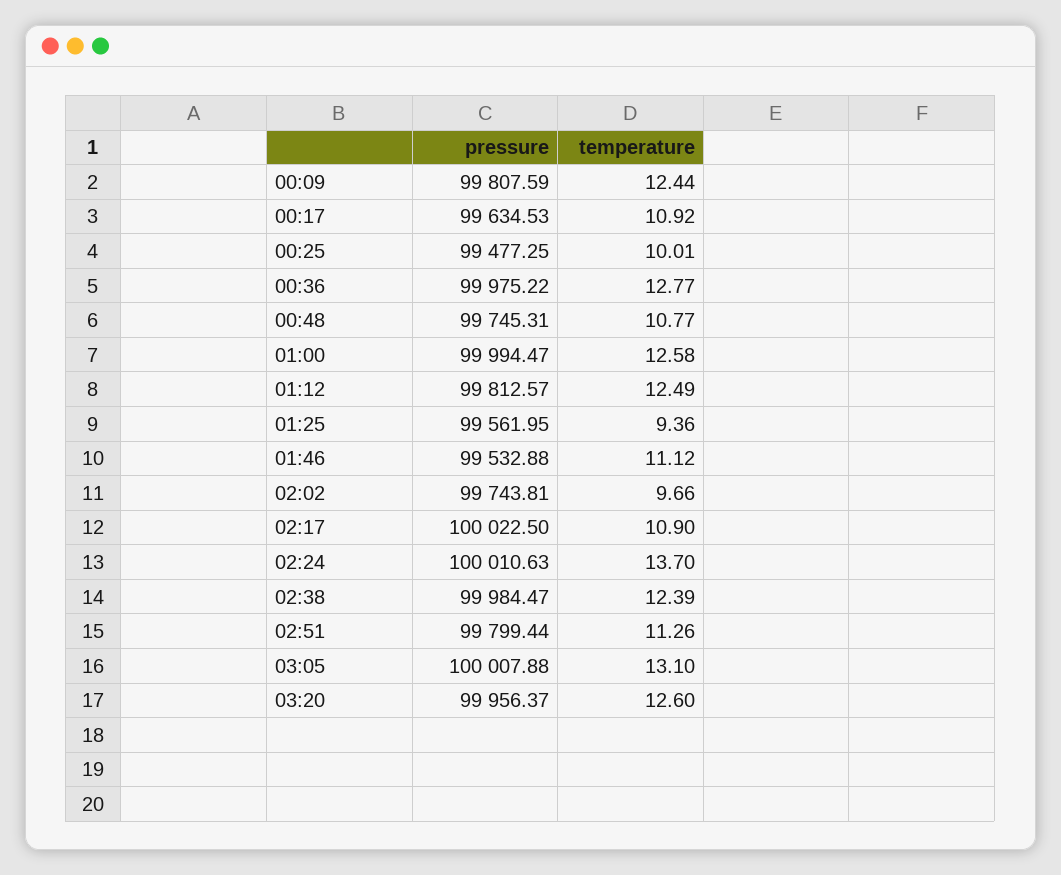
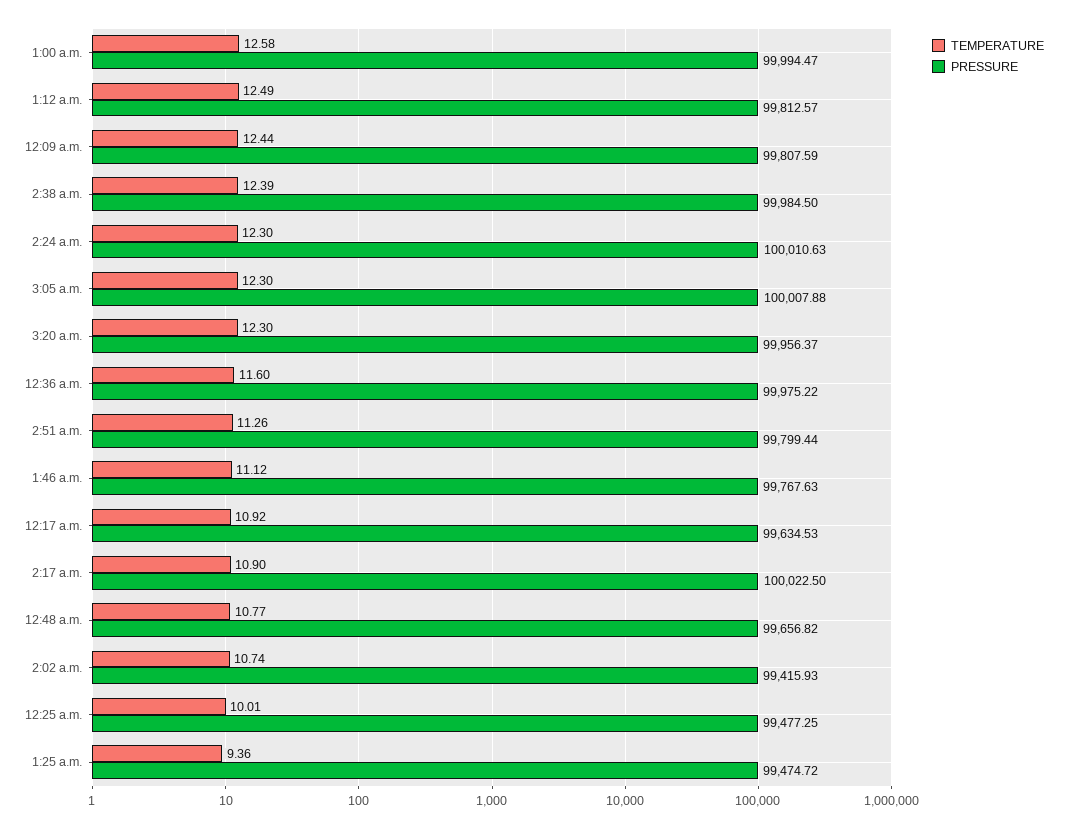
  {
    "pressure": {
      "00:09": 99807.59,
      "00:17": 99634.53,
      "00:25": 99477.25,
      "00:36": 99975.22,
-     "00:48": 99745.31,
+     "00:48": 99656.82,
      "01:00": 99994.47,
      "01:12": 99812.57,
-     "01:25": 99561.95,
+     "01:25": 99474.72,
-     "01:46": 99532.88,
+     "01:46": 99767.63,
-     "02:02": 99743.81,
+     "02:02": 99415.93,
      "02:17": 100022.5,
      "02:24": 100010.63,
-     "02:38": 99984.47,
+     "02:38": 99984.5,
      "02:51": 99799.44,
      "03:05": 100007.88,
      "03:20": 99956.37
    },
    "temperature": {
      "00:09": 12.44,
      "00:17": 10.92,
      "00:25": 10.01,
-     "00:36": 12.77,
+     "00:36": 11.6,
      "00:48": 10.77,
      "01:00": 12.58,
      "01:12": 12.49,
      "01:25": 9.36,
      "01:46": 11.12,
-     "02:02": 9.66,
+     "02:02": 10.74,
      "02:17": 10.9,
-     "02:24": 13.7,
+     "02:24": 12.3,
      "02:38": 12.39,
      "02:51": 11.26,
-     "03:05": 13.1,
+     "03:05": 12.3,
-     "03:20": 12.6
+     "03:20": 12.3
    }
  }

